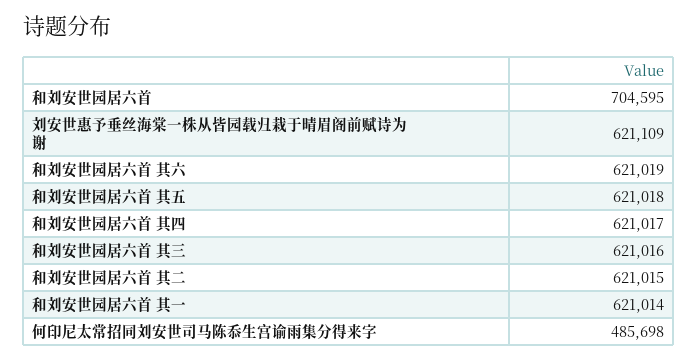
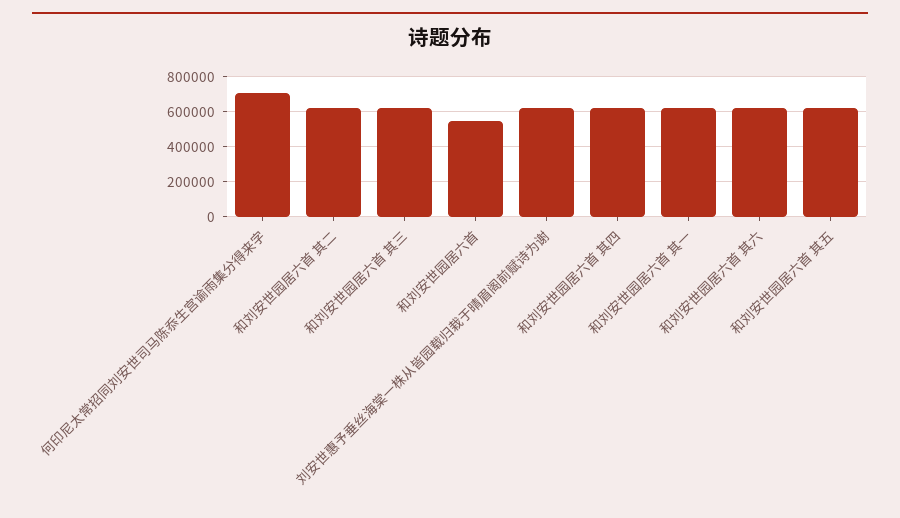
  {
-   "和刘安世园居六首": 704595,
+   "和刘安世园居六首": 550000,
    "刘安世惠予垂丝海棠一株从皆园载归栽于晴眉阁前赋诗为谢": 621109,
    "和刘安世园居六首 其六": 621019,
    "和刘安世园居六首 其五": 621018,
    "和刘安世园居六首 其四": 621017,
    "和刘安世园居六首 其三": 621016,
    "和刘安世园居六首 其二": 621015,
    "和刘安世园居六首 其一": 621014,
-   "何印尼太常招同刘安世司马陈忝生宫谕雨集分得来字": 485698
+   "何印尼太常招同刘安世司马陈忝生宫谕雨集分得来字": 700000
  }

